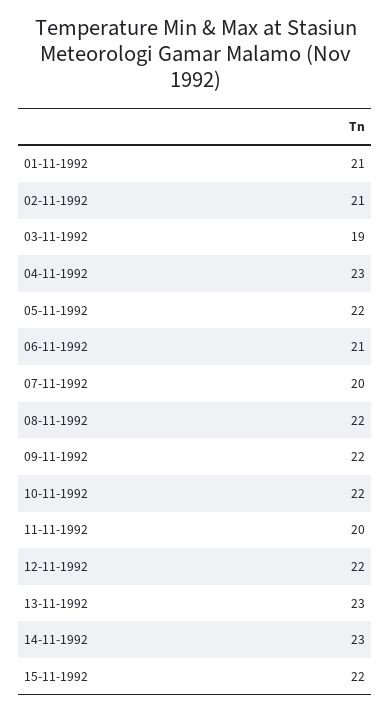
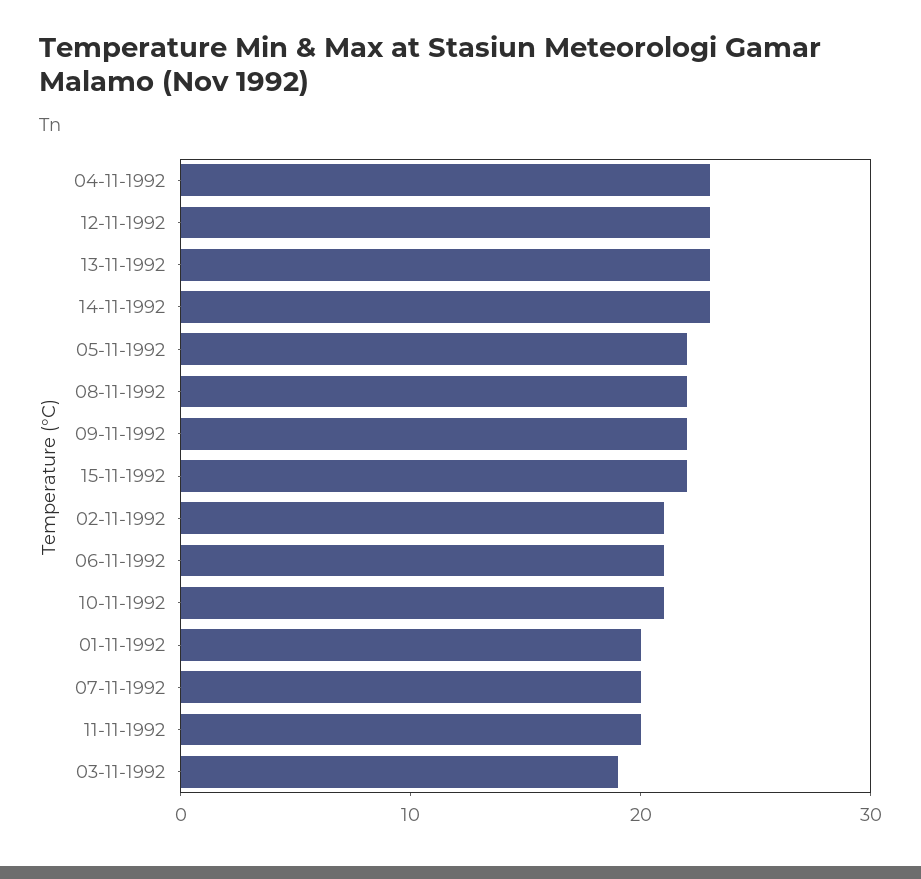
  {
-   "01-11-1992": 21,
+   "01-11-1992": 20,
    "02-11-1992": 21,
    "03-11-1992": 19,
    "04-11-1992": 23,
    "05-11-1992": 22,
    "06-11-1992": 21,
    "07-11-1992": 20,
    "08-11-1992": 22,
    "09-11-1992": 22,
-   "10-11-1992": 22,
+   "10-11-1992": 21,
    "11-11-1992": 20,
-   "12-11-1992": 22,
+   "12-11-1992": 23,
    "13-11-1992": 23,
    "14-11-1992": 23,
    "15-11-1992": 22
  }

